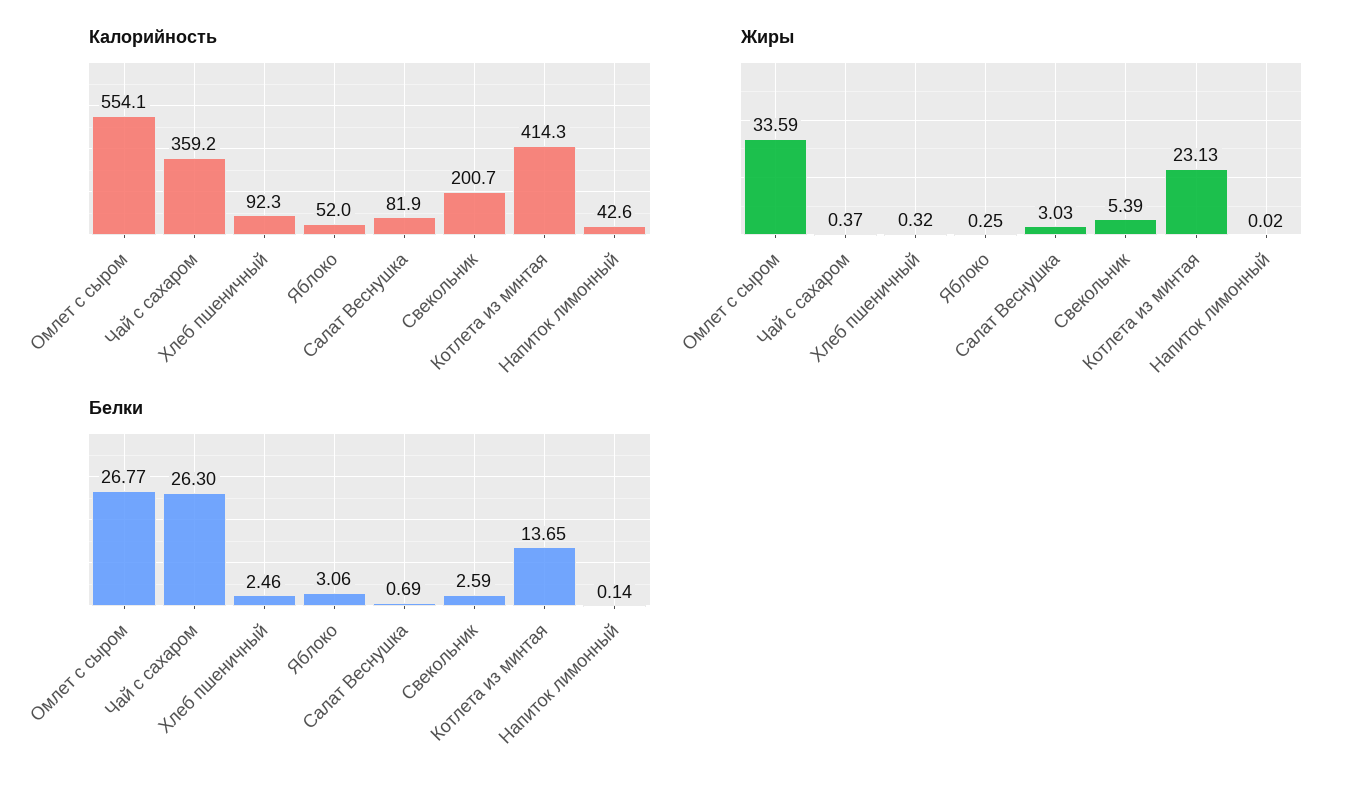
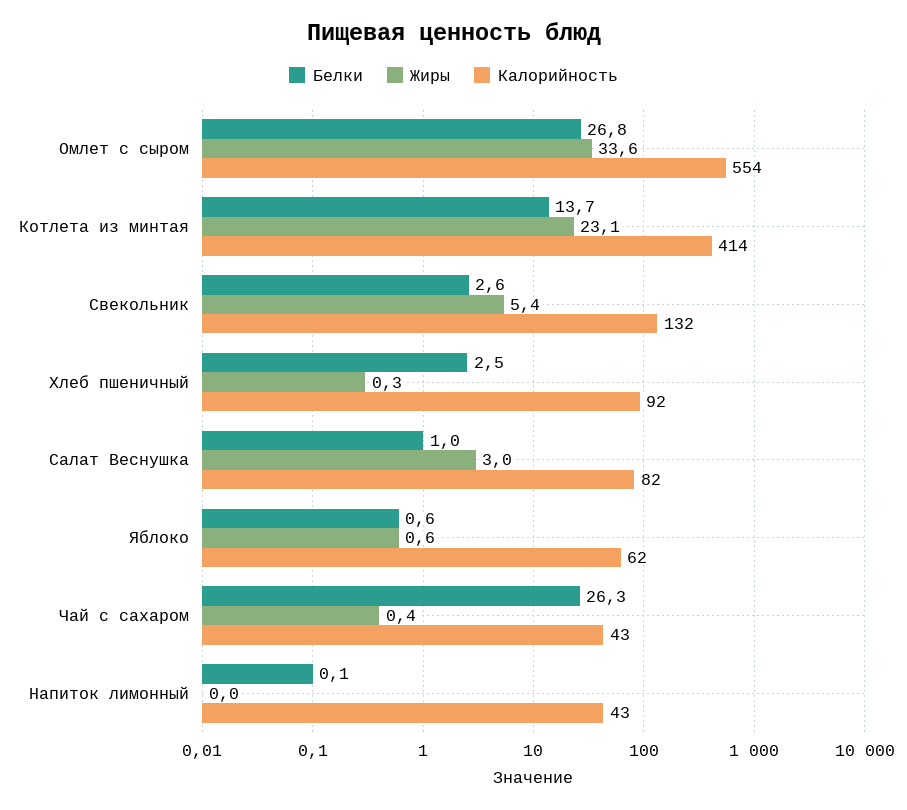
  {
    "Калорийность": {
      "Омлет с сыром": 554.1,
-     "Чай с сахаром": 359.2,
+     "Чай с сахаром": 43,
      "Хлеб пшеничный": 92.3,
-     "Яблоко": 52,
+     "Яблоко": 62,
      "Салат Веснушка": 81.9,
-     "Свекольник": 200.7,
+     "Свекольник": 132,
      "Котлета из минтая": 414.3,
      "Напиток лимонный": 42.6
    },
    "Жиры": {
      "Омлет с сыром": 33.59,
      "Чай с сахаром": 0.37,
      "Хлеб пшеничный": 0.32,
-     "Яблоко": 0.25,
+     "Яблоко": 0.6,
      "Салат Веснушка": 3.03,
      "Свекольник": 5.39,
      "Котлета из минтая": 23.13,
      "Напиток лимонный": 0.02
    },
    "Белки": {
      "Омлет с сыром": 26.77,
      "Чай с сахаром": 26.3,
      "Хлеб пшеничный": 2.46,
-     "Яблоко": 3.06,
+     "Яблоко": 0.6,
-     "Салат Веснушка": 0.69,
+     "Салат Веснушка": 1,
      "Свекольник": 2.59,
      "Котлета из минтая": 13.65,
      "Напиток лимонный": 0.14
    }
  }

